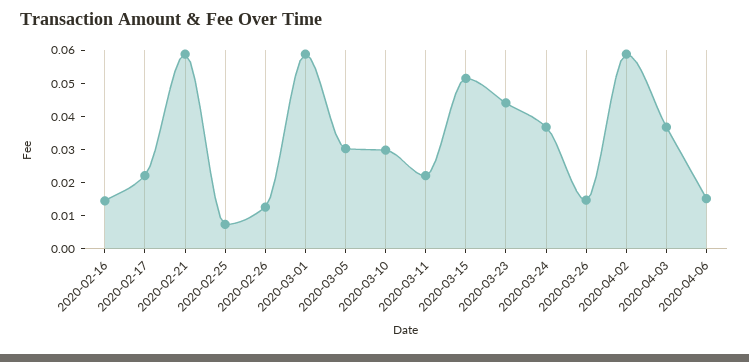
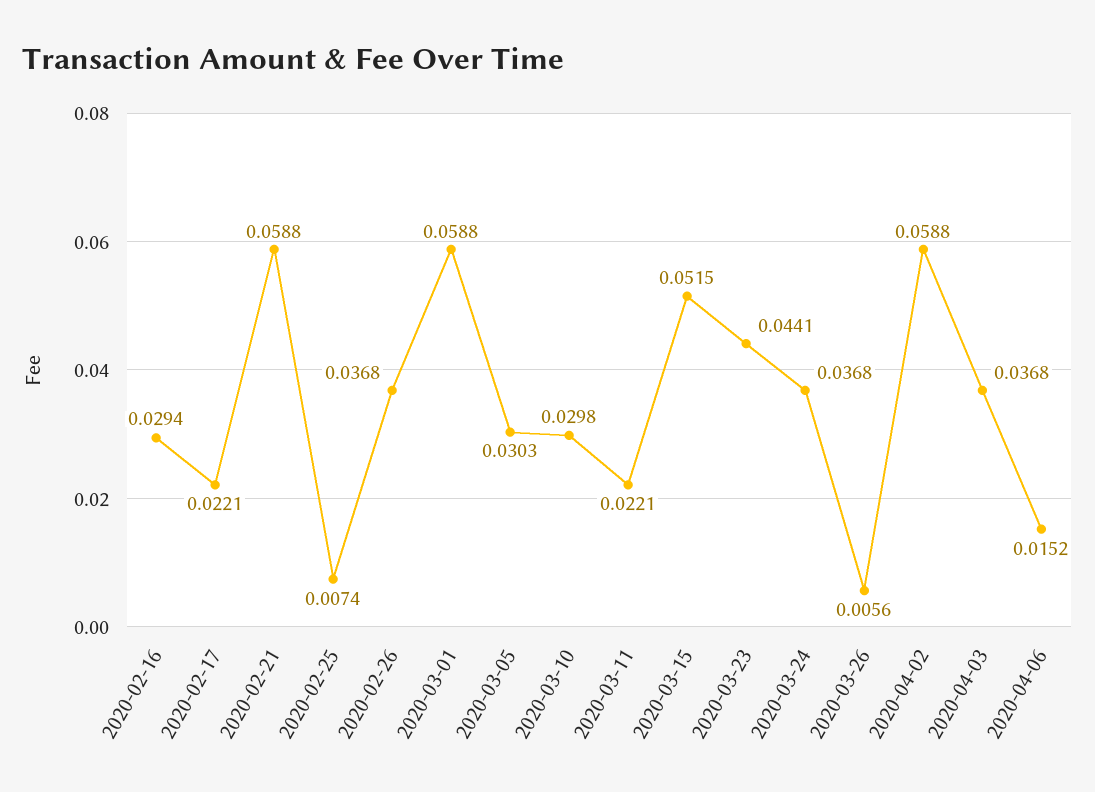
  {
-   "2020-02-16": 0.015,
+   "2020-02-16": 0.0294,
    "2020-02-17": 0.0221,
    "2020-02-21": 0.0588,
    "2020-02-25": 0.0074,
-   "2020-02-26": 0.0125,
+   "2020-02-26": 0.0368,
    "2020-03-01": 0.0588,
    "2020-03-05": 0.0303,
    "2020-03-10": 0.0298,
    "2020-03-11": 0.0221,
    "2020-03-15": 0.0515,
    "2020-03-23": 0.0441,
    "2020-03-24": 0.0368,
-   "2020-03-26": 0.015,
+   "2020-03-26": 0.0056,
    "2020-04-02": 0.0588,
    "2020-04-03": 0.0368,
    "2020-04-06": 0.0152
  }

